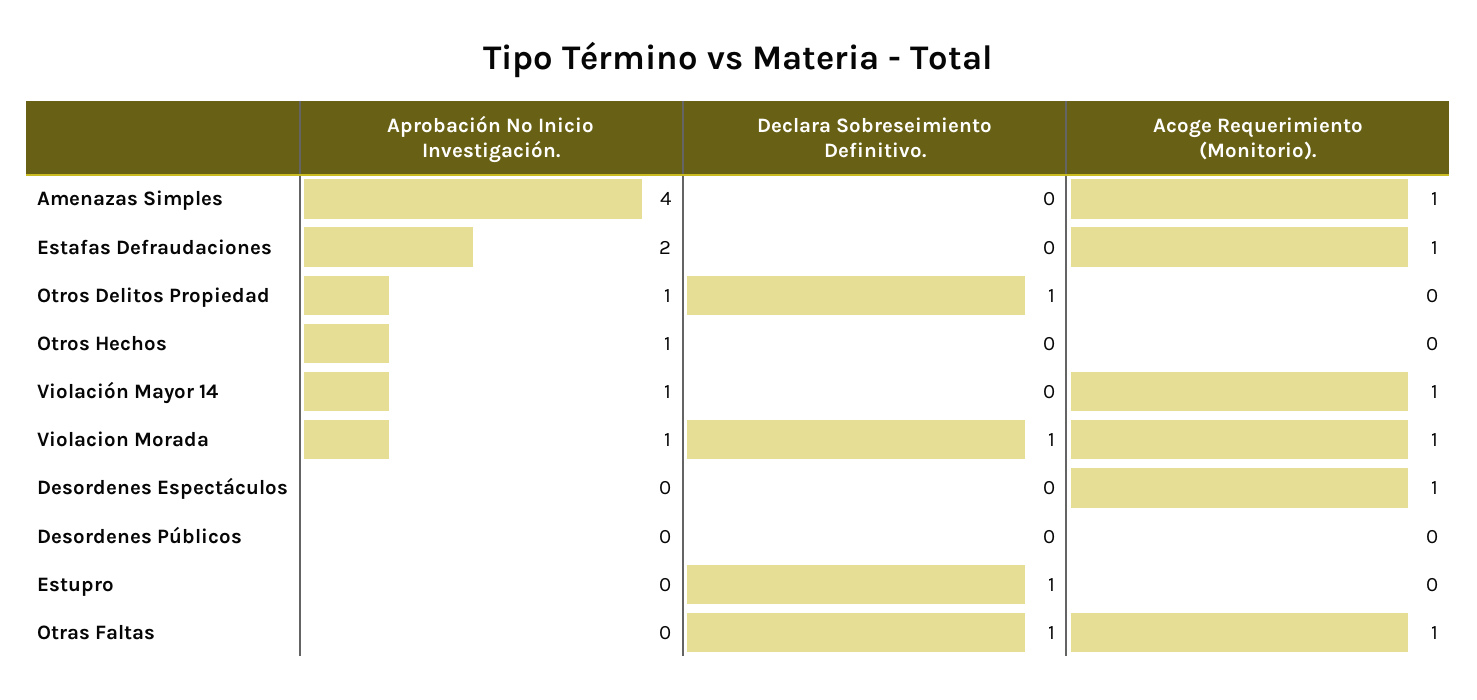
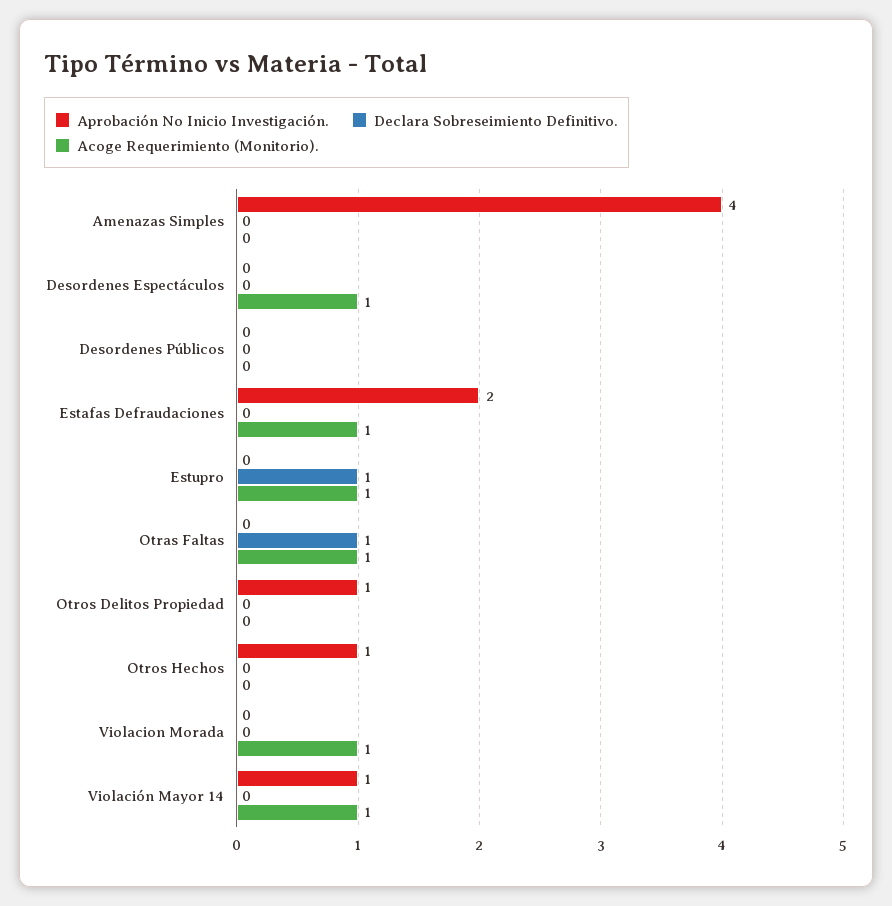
  {
    "Aprobación No Inicio Investigación.": {
      "Amenazas Simples": 4,
      "Estafas Defraudaciones": 2,
      "Otros Delitos Propiedad": 1,
      "Otros Hechos": 1,
      "Violación Mayor 14": 1,
-     "Violacion Morada": 1,
+     "Violacion Morada": 0,
      "Desordenes Espectáculos": 0,
      "Desordenes Públicos": 0,
      "Estupro": 0,
      "Otras Faltas": 0
    },
    "Declara Sobreseimiento Definitivo.": {
      "Amenazas Simples": 0,
      "Estafas Defraudaciones": 0,
-     "Otros Delitos Propiedad": 1,
+     "Otros Delitos Propiedad": 0,
      "Otros Hechos": 0,
      "Violación Mayor 14": 0,
-     "Violacion Morada": 1,
+     "Violacion Morada": 0,
      "Desordenes Espectáculos": 0,
      "Desordenes Públicos": 0,
      "Estupro": 1,
      "Otras Faltas": 1
    },
    "Acoge Requerimiento (Monitorio).": {
-     "Amenazas Simples": 1,
+     "Amenazas Simples": 0,
      "Estafas Defraudaciones": 1,
      "Otros Delitos Propiedad": 0,
      "Otros Hechos": 0,
      "Violación Mayor 14": 1,
      "Violacion Morada": 1,
      "Desordenes Espectáculos": 1,
      "Desordenes Públicos": 0,
-     "Estupro": 0,
+     "Estupro": 1,
      "Otras Faltas": 1
    }
  }

